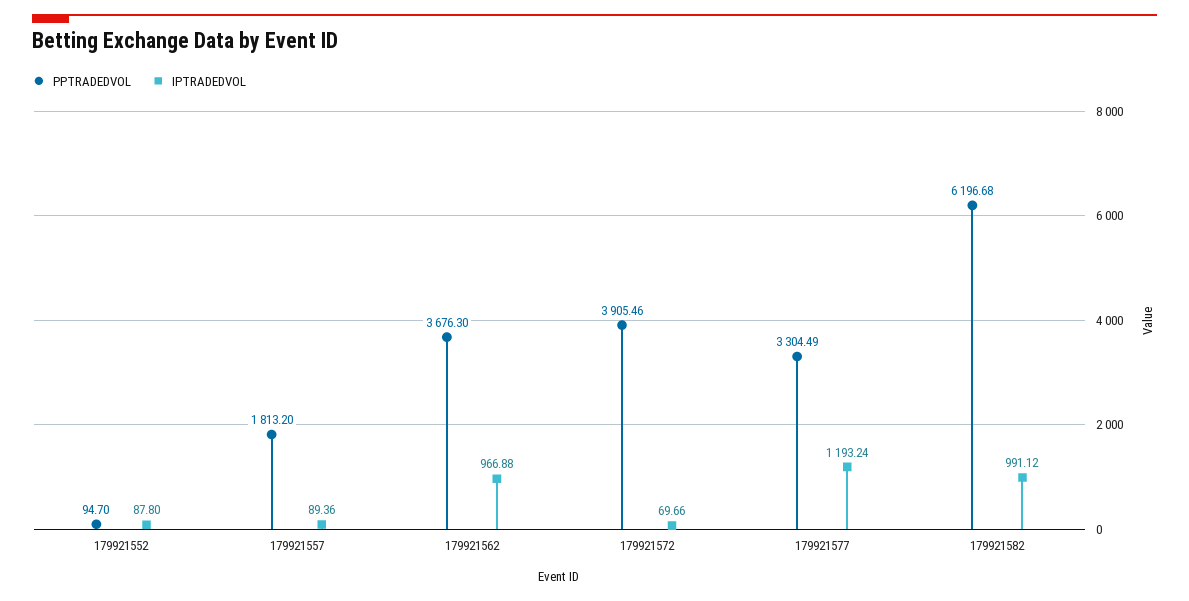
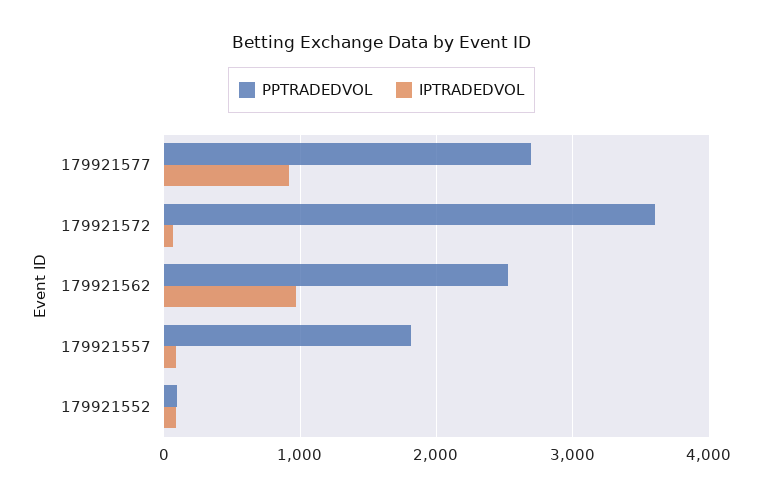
  {
    "PPTRADEDVOL": {
      "179921552": 94.7,
      "179921557": 1813.2,
-     "179921562": 3676.3,
+     "179921562": 2500,
-     "179921572": 3905.46,
+     "179921572": 3600,
-     "179921577": 3304.49,
+     "179921577": 2700
-     "179921582": 6196.68
    },
    "IPTRADEDVOL": {
      "179921552": 87.8,
      "179921557": 89.36,
      "179921562": 966.88,
      "179921572": 69.66,
-     "179921577": 1193.24,
+     "179921577": 900
-     "179921582": 991.12
    }
  }

